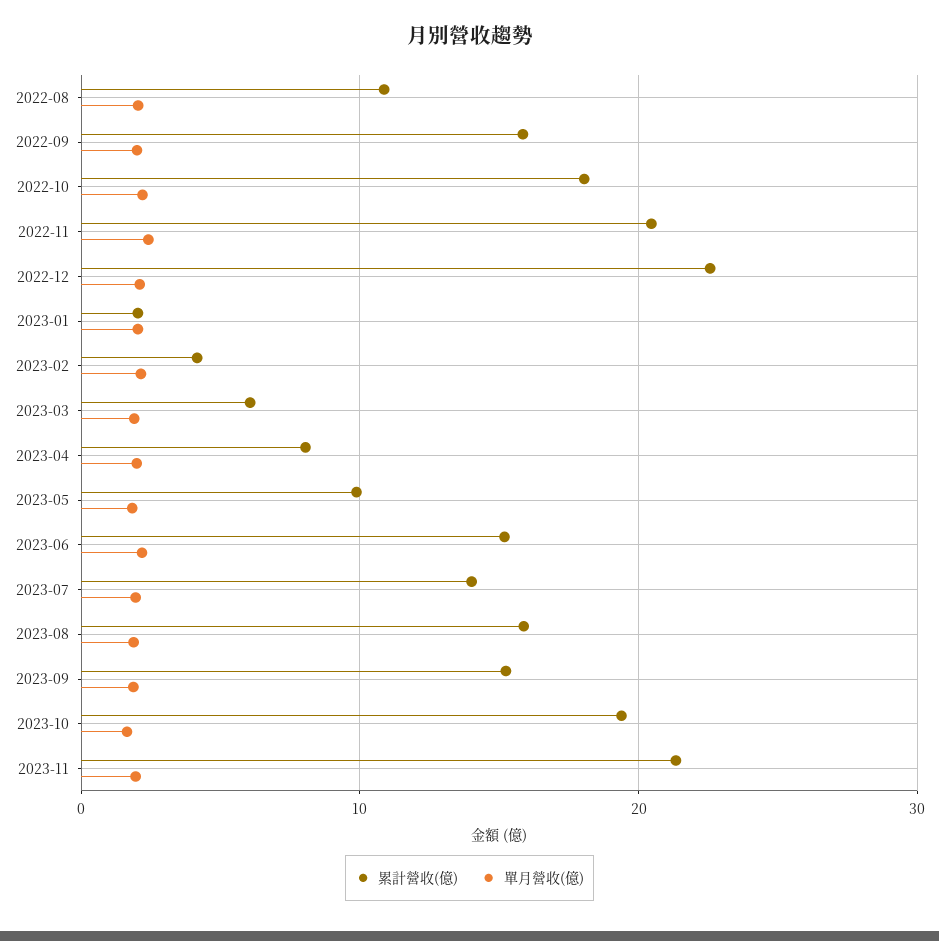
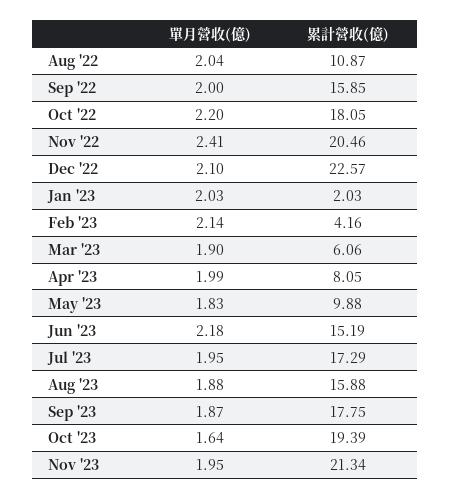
  {
    "累計營收(億)": {
      "2022-08": 10.87,
      "2022-09": 15.85,
      "2022-10": 18.05,
      "2022-11": 20.46,
      "2022-12": 22.57,
      "2023-01": 2.03,
      "2023-02": 4.16,
      "2023-03": 6.06,
      "2023-04": 8.05,
      "2023-05": 9.88,
      "2023-06": 15.19,
-     "2023-07": 14,
+     "2023-07": 17.29,
      "2023-08": 15.88,
-     "2023-09": 15,
+     "2023-09": 17.75,
      "2023-10": 19.39,
      "2023-11": 21.34
    },
    "單月營收(億)": {
      "2022-08": 2.04,
      "2022-09": 2,
      "2022-10": 2.2,
      "2022-11": 2.41,
      "2022-12": 2.1,
      "2023-01": 2.03,
      "2023-02": 2.14,
      "2023-03": 1.9,
      "2023-04": 1.99,
      "2023-05": 1.83,
      "2023-06": 2.18,
      "2023-07": 1.95,
      "2023-08": 1.88,
      "2023-09": 1.87,
      "2023-10": 1.64,
      "2023-11": 1.95
    }
  }

